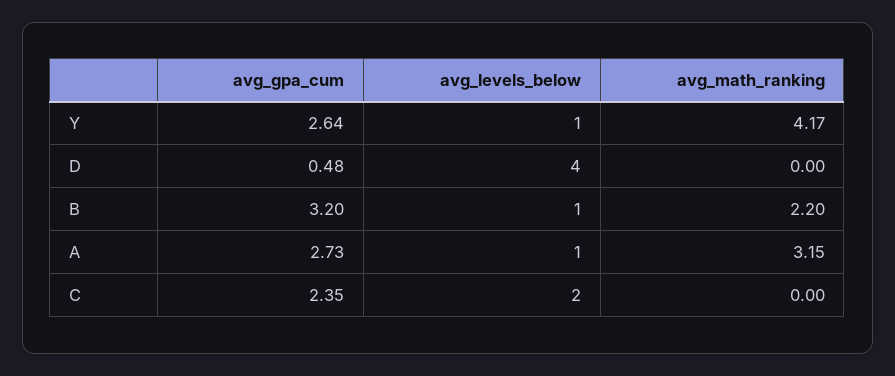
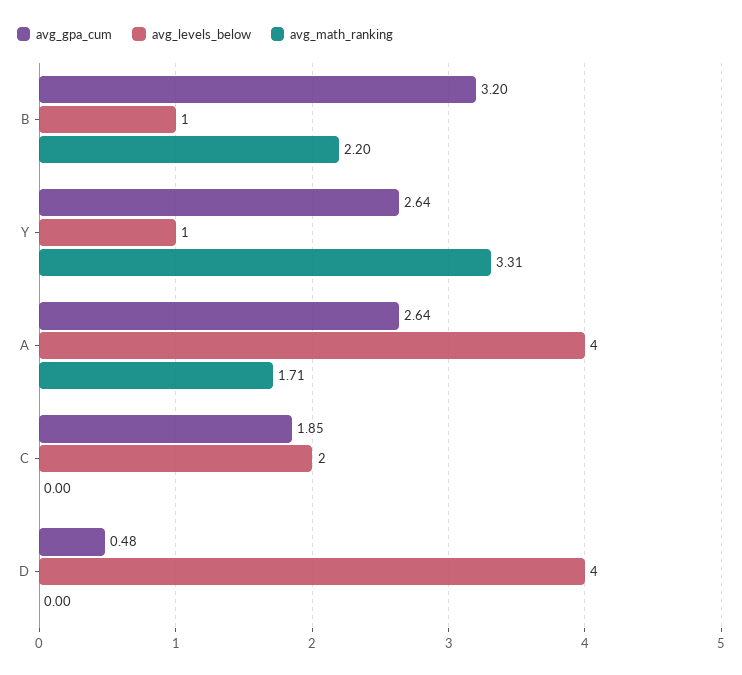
  {
    "avg_gpa_cum": {
      "Y": 2.64,
      "D": 0.48,
      "B": 3.2,
-     "A": 2.73,
+     "A": 2.64,
-     "C": 2.35
+     "C": 1.85
    },
    "avg_levels_below": {
      "Y": 1,
      "D": 4,
      "B": 1,
-     "A": 1,
+     "A": 4,
      "C": 2
    },
    "avg_math_ranking": {
-     "Y": 4.17,
+     "Y": 3.31,
      "D": 0,
      "B": 2.2,
-     "A": 3.15,
+     "A": 1.71,
      "C": 0
    }
  }

